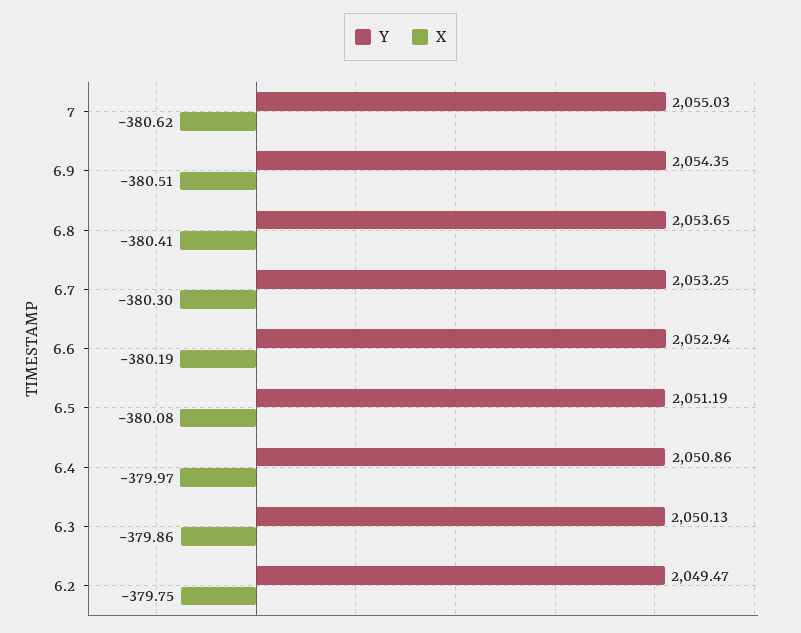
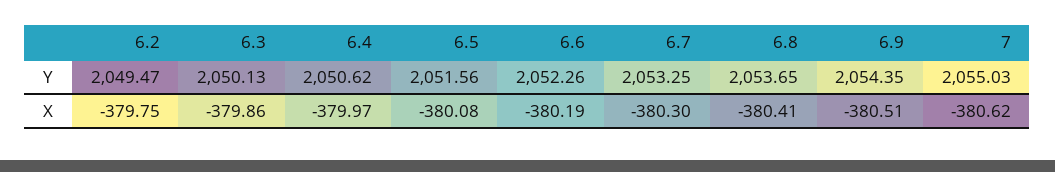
  {
    "Y": {
      "7": 2055.03,
      "6.9": 2054.35,
      "6.8": 2053.65,
      "6.7": 2053.25,
-     "6.6": 2052.94,
+     "6.6": 2052.26,
-     "6.5": 2051.19,
+     "6.5": 2051.56,
-     "6.4": 2050.86,
+     "6.4": 2050.62,
      "6.3": 2050.13,
      "6.2": 2049.47
    },
    "X": {
      "7": -380.62,
      "6.9": -380.51,
      "6.8": -380.41,
      "6.7": -380.3,
      "6.6": -380.19,
      "6.5": -380.08,
      "6.4": -379.97,
      "6.3": -379.86,
      "6.2": -379.75
    }
  }

